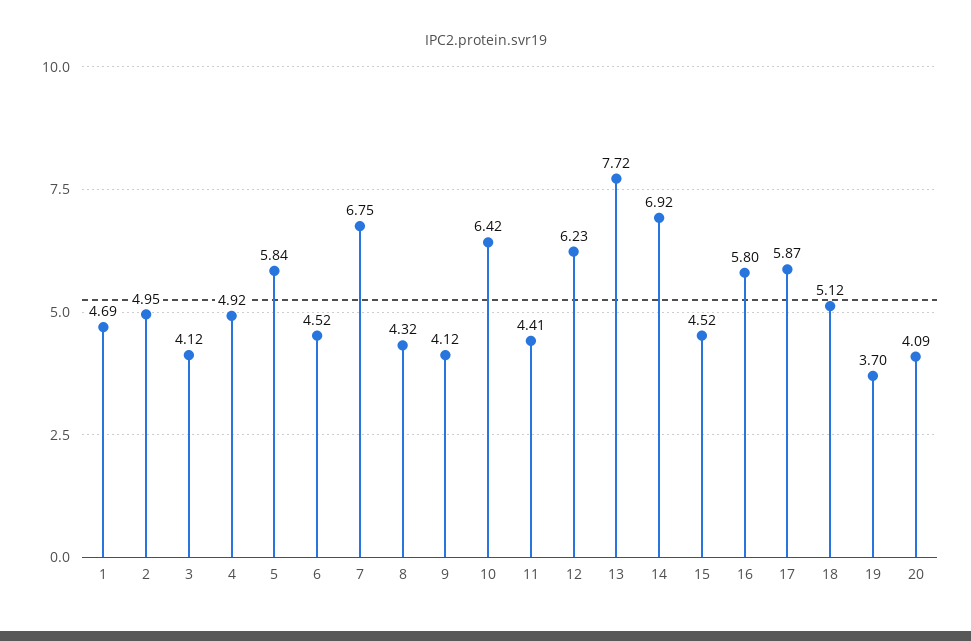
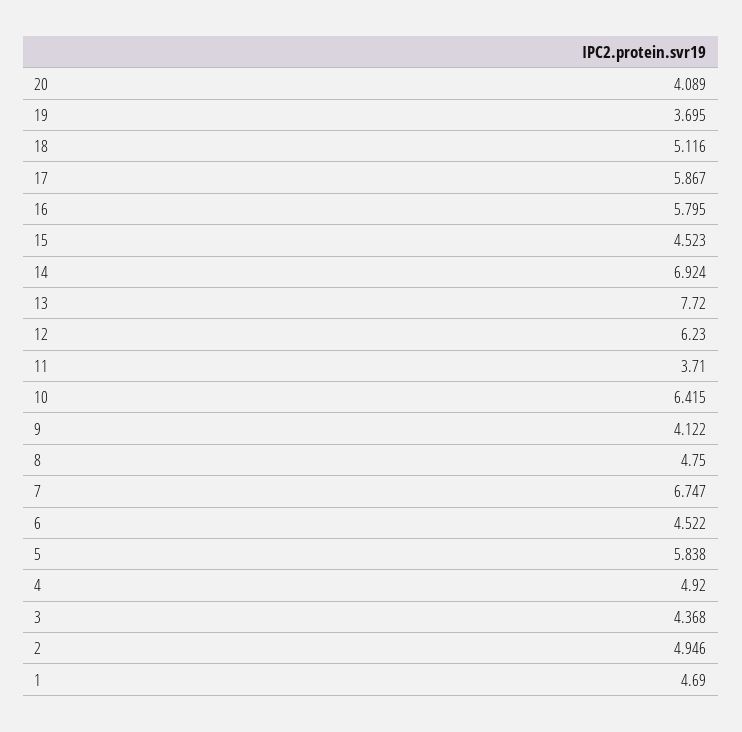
  {
    "1": 4.69,
    "2": 4.946,
-   "3": 4.12,
+   "3": 4.368,
    "4": 4.92,
    "5": 5.838,
    "6": 4.522,
    "7": 6.747,
-   "8": 4.32,
+   "8": 4.75,
    "9": 4.122,
    "10": 6.415,
-   "11": 4.41,
+   "11": 3.71,
    "12": 6.23,
    "13": 7.72,
    "14": 6.924,
    "15": 4.523,
    "16": 5.795,
    "17": 5.867,
    "18": 5.116,
    "19": 3.695,
    "20": 4.089
  }

